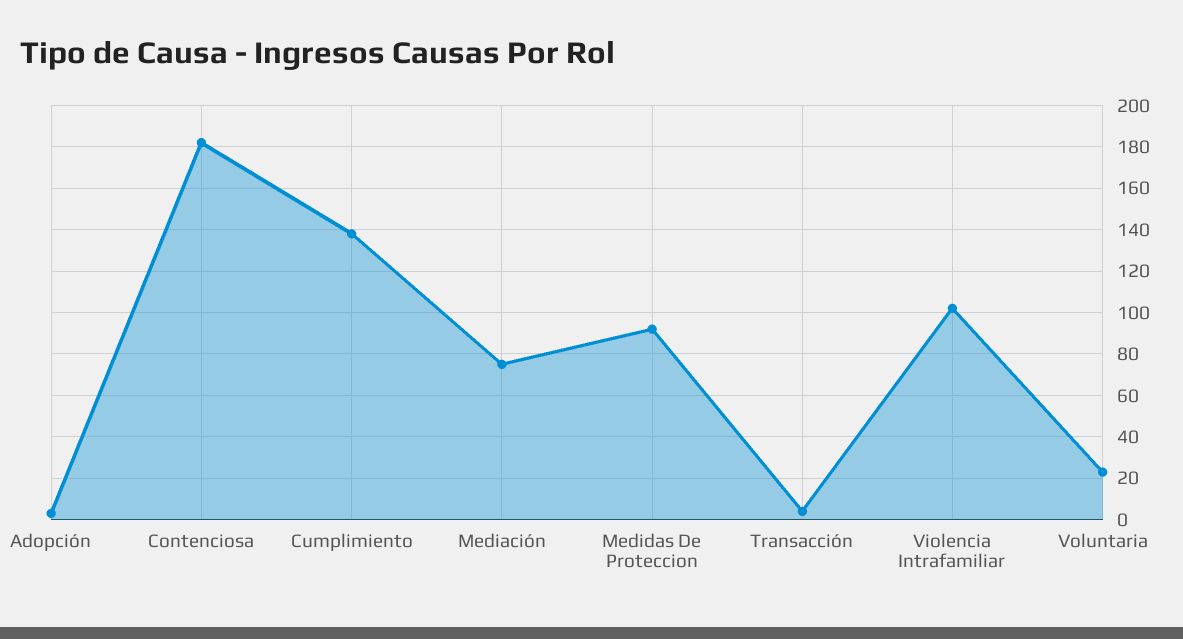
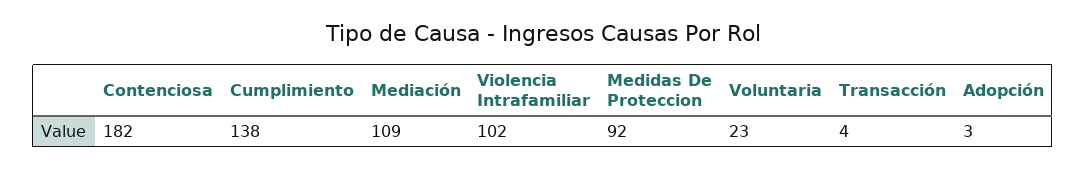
  {
    "Adopción": 3,
    "Contenciosa": 182,
    "Cumplimiento": 138,
-   "Mediación": 75,
+   "Mediación": 109,
    "Medidas De Proteccion": 92,
    "Transacción": 4,
    "Violencia Intrafamiliar": 102,
    "Voluntaria": 23
  }

